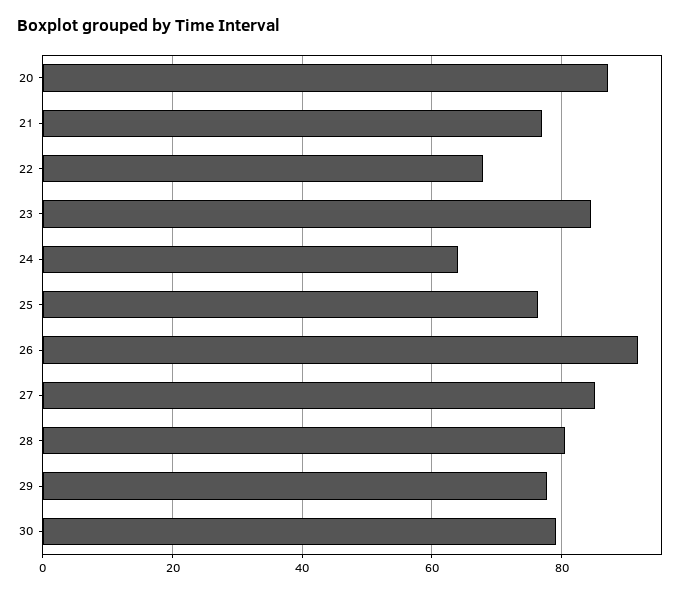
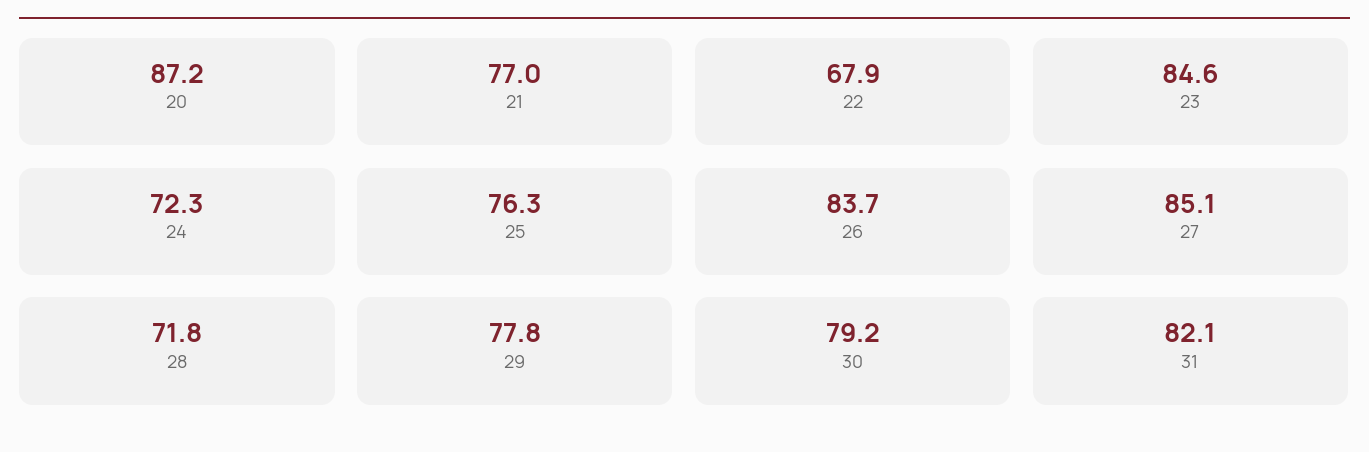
  {
    "20": 87.2,
    "21": 77,
    "22": 67.9,
    "23": 84.6,
-   "24": 64,
+   "24": 72.3,
    "25": 76.3,
-   "26": 92,
+   "26": 83.7,
    "27": 85.1,
-   "28": 80,
+   "28": 71.8,
    "29": 77.8,
-   "30": 79.2
+   "30": 79.2,
+   "31": 82.1
  }

